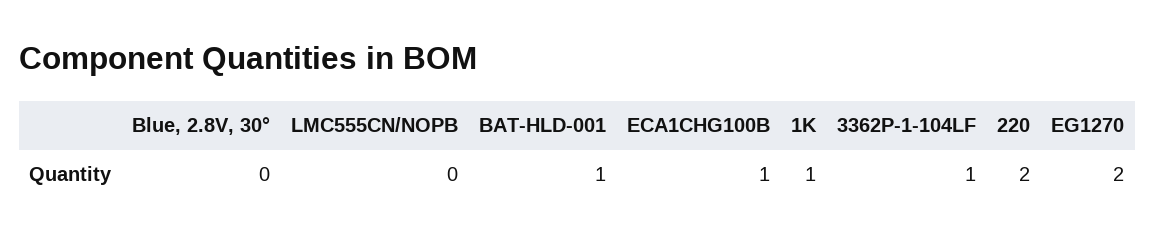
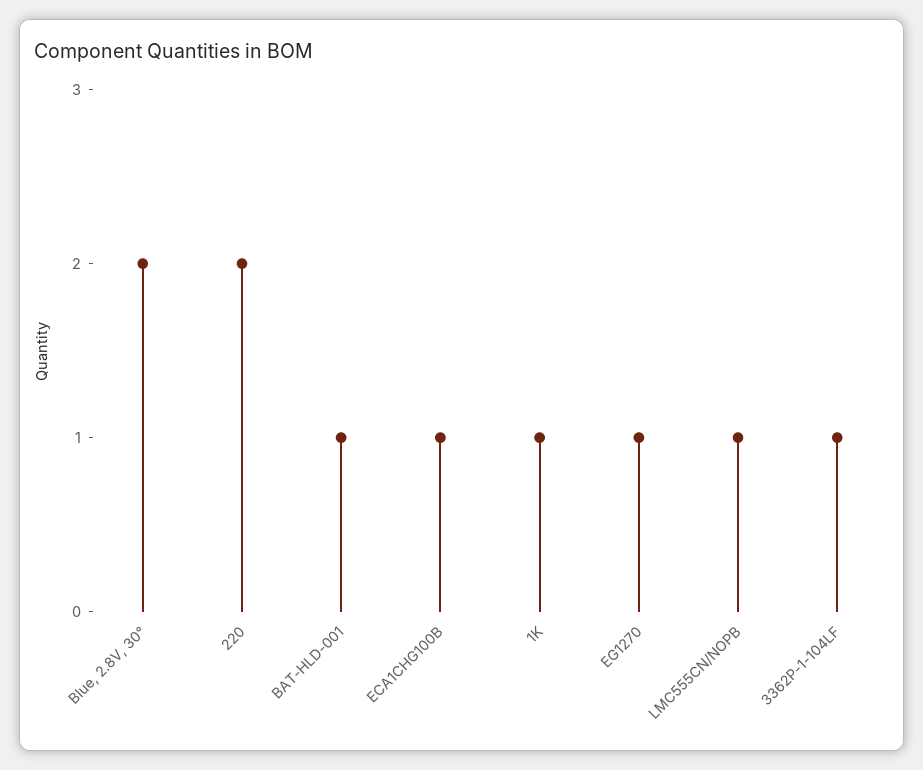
  {
-   "Blue, 2.8V, 30°": 0,
+   "Blue, 2.8V, 30°": 2,
-   "LMC555CN/NOPB": 0,
+   "LMC555CN/NOPB": 1,
    "BAT-HLD-001": 1,
    "ECA1CHG100B": 1,
    "1K": 1,
    "3362P-1-104LF": 1,
    "220": 2,
-   "EG1270": 2
+   "EG1270": 1
  }

